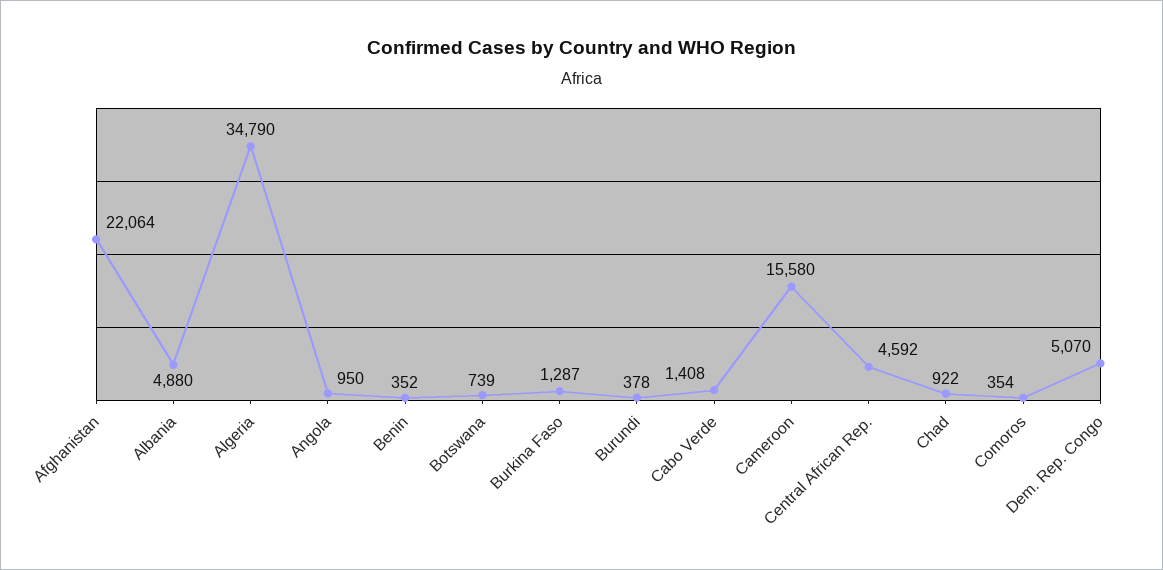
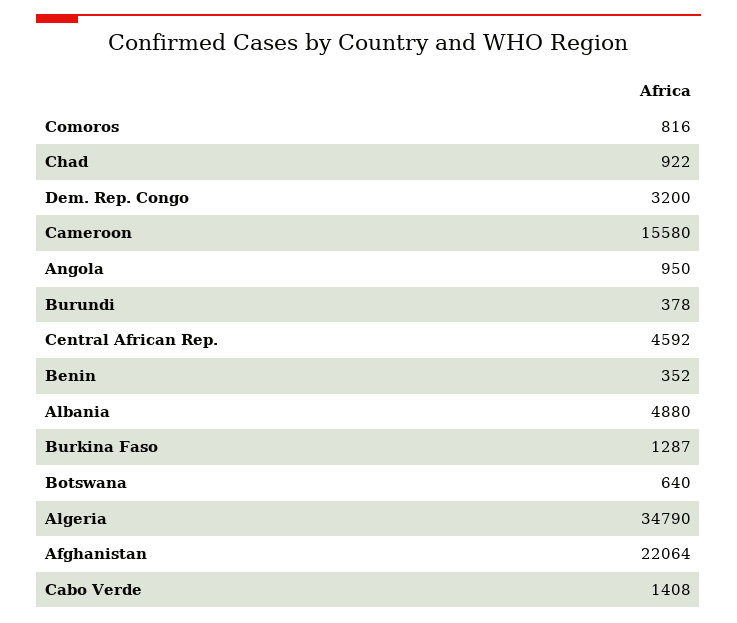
  {
    "Afghanistan": 22064,
    "Albania": 4880,
    "Algeria": 34790,
    "Angola": 950,
    "Benin": 352,
-   "Botswana": 739,
+   "Botswana": 640,
    "Burkina Faso": 1287,
    "Burundi": 378,
    "Cabo Verde": 1408,
    "Cameroon": 15580,
    "Central African Rep.": 4592,
    "Chad": 922,
-   "Comoros": 354,
+   "Comoros": 816,
-   "Dem. Rep. Congo": 5070
+   "Dem. Rep. Congo": 3200
  }

